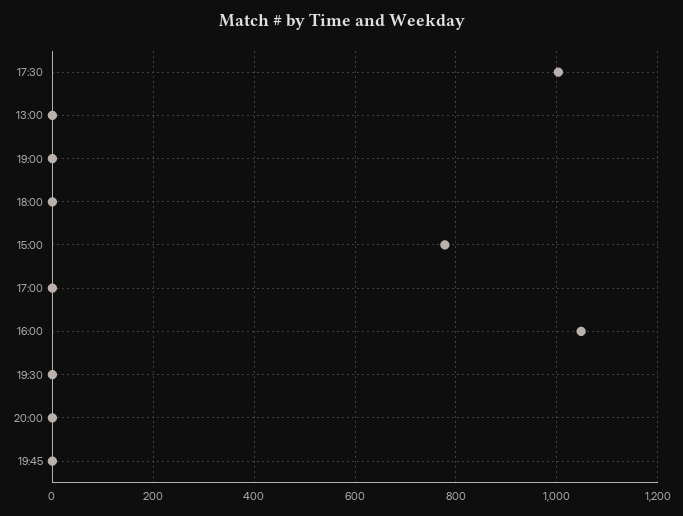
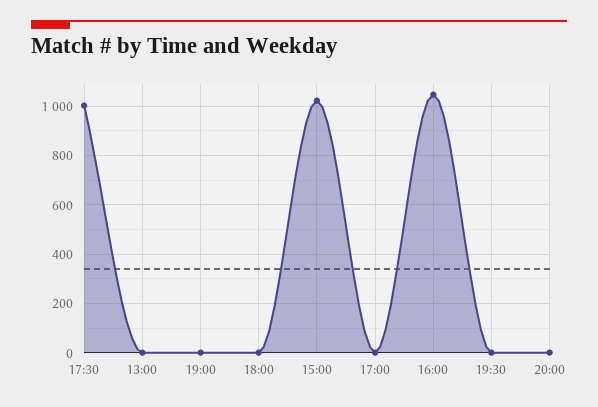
  {
    "17:30": 1000,
    "13:00": 0,
    "19:00": 0,
    "18:00": 0,
-   "15:00": 780,
+   "15:00": 1025,
    "17:00": 0,
    "16:00": 1040,
    "19:30": 0,
-   "20:00": 0,
+   "20:00": 0
-   "19:45": 0
  }

